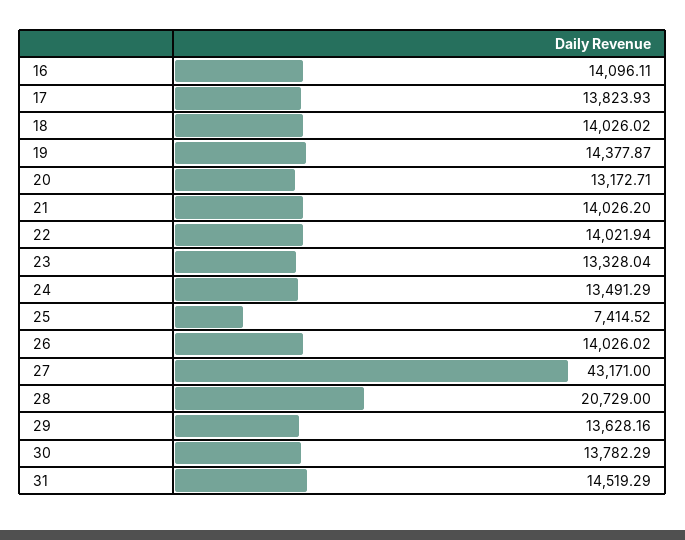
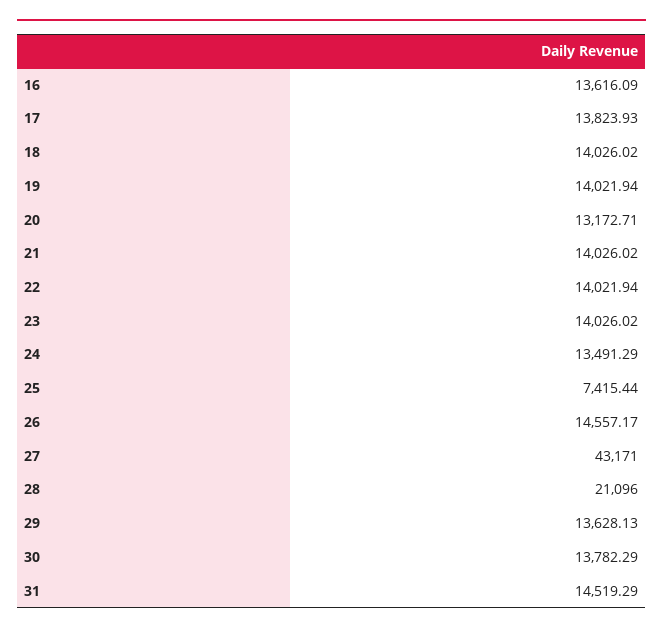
  {
-   "16": 14096.11,
+   "16": 13616.09,
    "17": 13823.93,
    "18": 14026.02,
-   "19": 14377.87,
+   "19": 14021.94,
    "20": 13172.71,
-   "21": 14026.2,
+   "21": 14026.02,
    "22": 14021.94,
-   "23": 13328.04,
+   "23": 14026.02,
    "24": 13491.29,
-   "25": 7414.52,
+   "25": 7415.44,
-   "26": 14026.02,
+   "26": 14557.17,
    "27": 43171,
-   "28": 20729,
+   "28": 21096,
-   "29": 13628.16,
+   "29": 13628.13,
    "30": 13782.29,
    "31": 14519.29
  }

